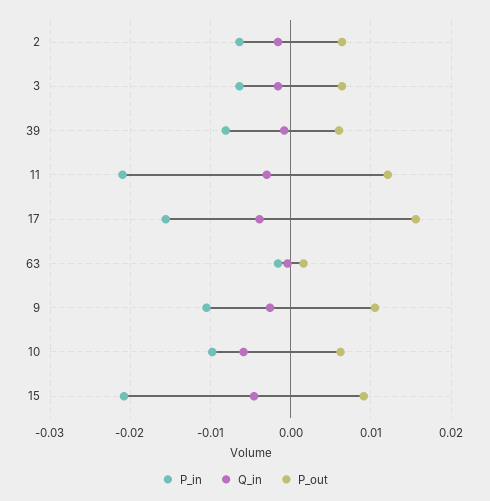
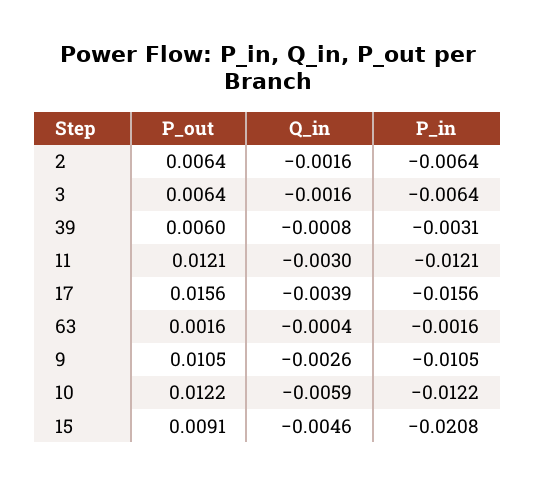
  {
    "P_in": {
      "2": -0.0064,
      "3": -0.0064,
-     "39": -0.008,
+     "39": -0.0031,
-     "11": -0.021,
+     "11": -0.0121,
      "17": -0.0156,
      "63": -0.0016,
      "9": -0.0105,
-     "10": -0.01,
+     "10": -0.0122,
      "15": -0.0208
    },
    "Q_in": {
      "2": -0.0016,
      "3": -0.0016,
      "39": -0.0008,
      "11": -0.003,
      "17": -0.0039,
      "63": -0.0004,
      "9": -0.0026,
      "10": -0.0059,
      "15": -0.0046
    },
    "P_out": {
      "2": 0.0064,
      "3": 0.0064,
      "39": 0.006,
      "11": 0.0121,
      "17": 0.0156,
      "63": 0.0016,
      "9": 0.0105,
-     "10": 0.006,
+     "10": 0.0122,
      "15": 0.0091
    }
  }

